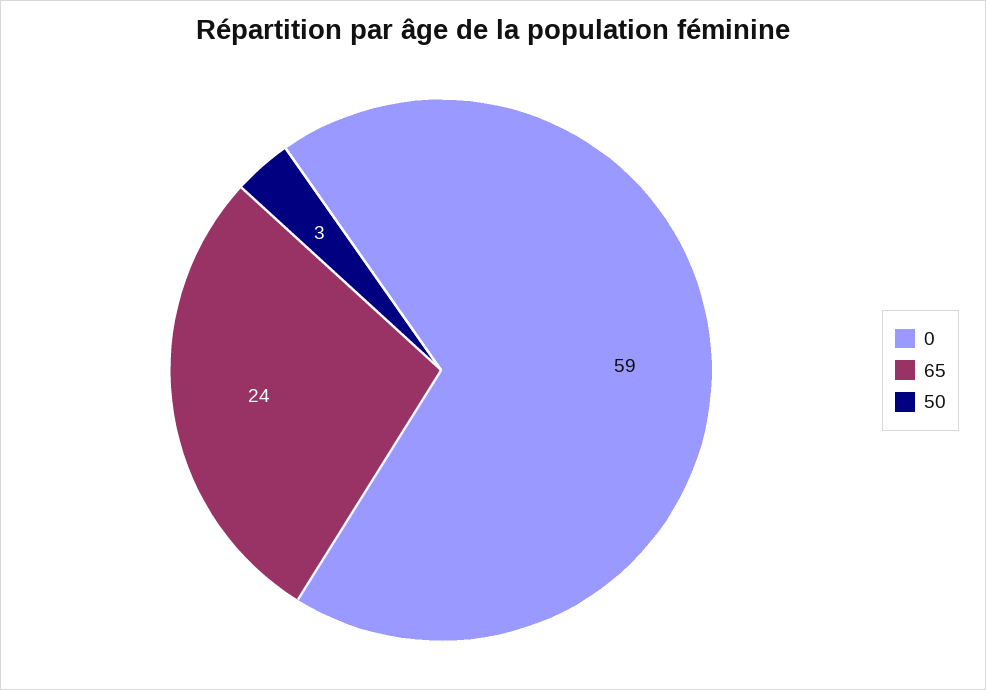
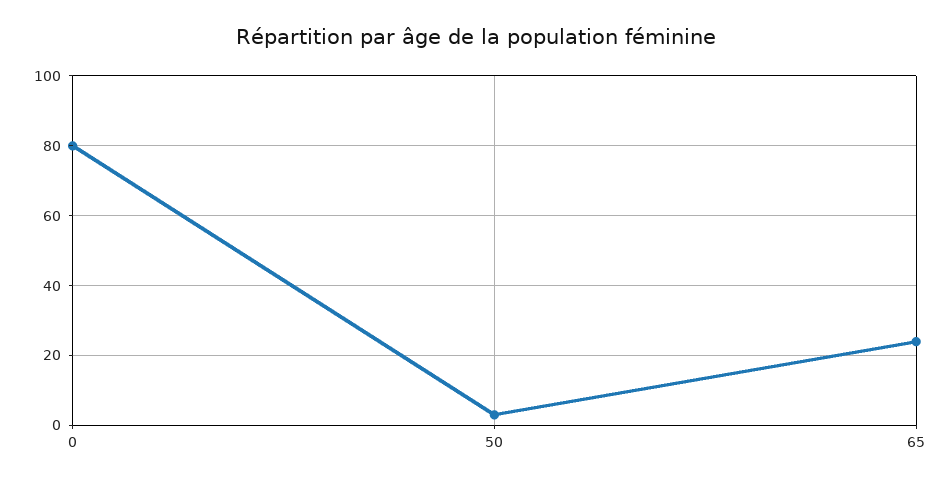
  {
-   "0": 59,
+   "0": 80,
    "65": 24,
    "50": 3
  }

